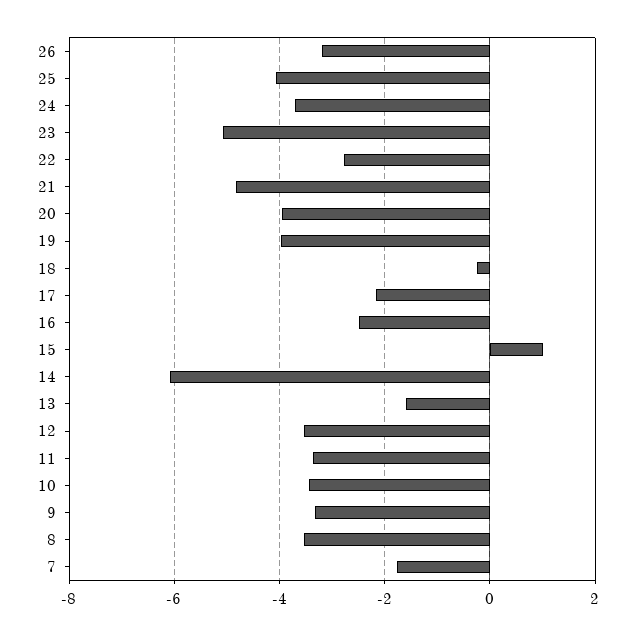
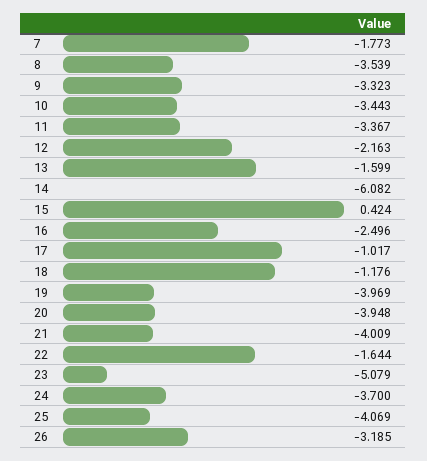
  {
    "26": -3.185,
    "25": -4.069,
    "24": -3.7,
    "23": -5.079,
-   "22": -2.8,
+   "22": -1.644,
-   "21": -4.8,
+   "21": -4.009,
    "20": -3.948,
    "19": -3.969,
-   "18": -0.2,
+   "18": -1.176,
-   "17": -2.2,
+   "17": -1.017,
    "16": -2.496,
-   "15": 1,
+   "15": 0.424,
    "14": -6.082,
    "13": -1.599,
-   "12": -3.6,
+   "12": -2.163,
    "11": -3.367,
    "10": -3.443,
    "9": -3.323,
    "8": -3.539,
    "7": -1.773
  }

